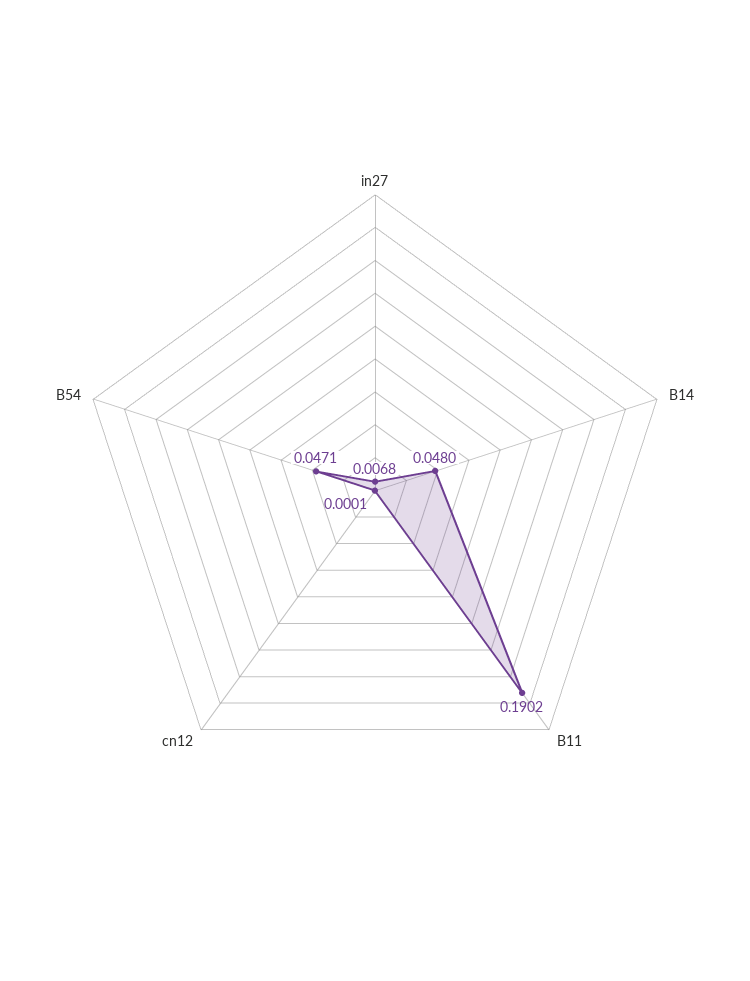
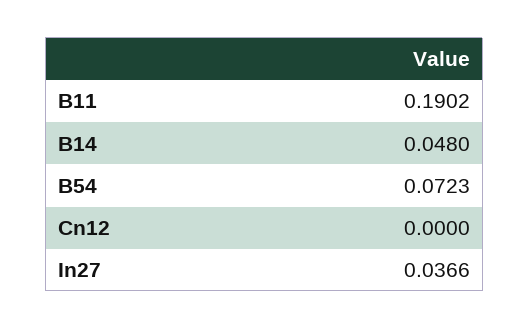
  {
-   "in27": 0.0068,
+   "in27": 0.0366,
    "B14": 0.048,
    "B11": 0.1902,
-   "cn12": 0.0001,
+   "cn12": 0,
-   "B54": 0.0471
+   "B54": 0.0723
  }

